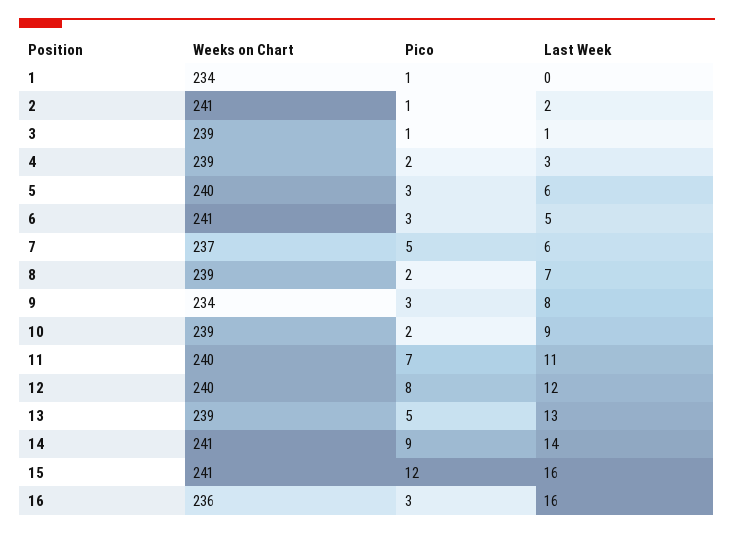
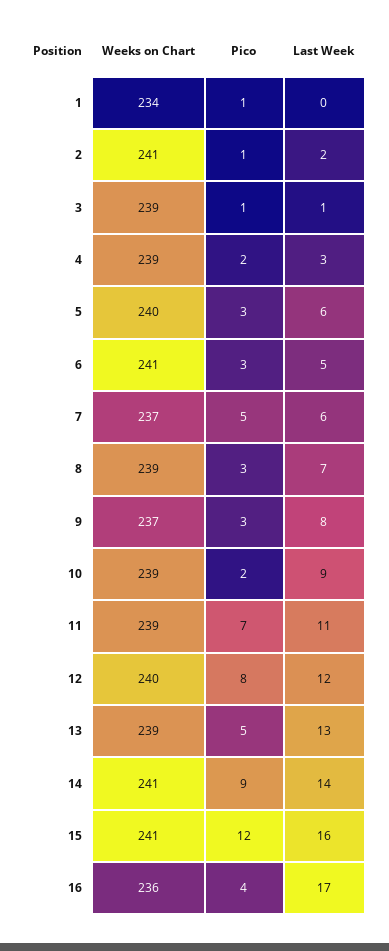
  {
    "Weeks on Chart": {
      "1": 234,
      "2": 241,
      "3": 239,
      "4": 239,
      "5": 240,
      "6": 241,
      "7": 237,
      "8": 239,
-     "9": 234,
+     "9": 237,
      "10": 239,
-     "11": 240,
+     "11": 239,
      "12": 240,
      "13": 239,
      "14": 241,
      "15": 241,
      "16": 236
    },
    "Pico": {
      "1": 1,
      "2": 1,
      "3": 1,
      "4": 2,
      "5": 3,
      "6": 3,
      "7": 5,
-     "8": 2,
+     "8": 3,
      "9": 3,
      "10": 2,
      "11": 7,
      "12": 8,
      "13": 5,
      "14": 9,
      "15": 12,
-     "16": 3
+     "16": 4
    },
    "Last Week": {
      "1": 0,
      "2": 2,
      "3": 1,
      "4": 3,
      "5": 6,
      "6": 5,
      "7": 6,
      "8": 7,
      "9": 8,
      "10": 9,
      "11": 11,
      "12": 12,
      "13": 13,
      "14": 14,
      "15": 16,
-     "16": 16
+     "16": 17
    }
  }

